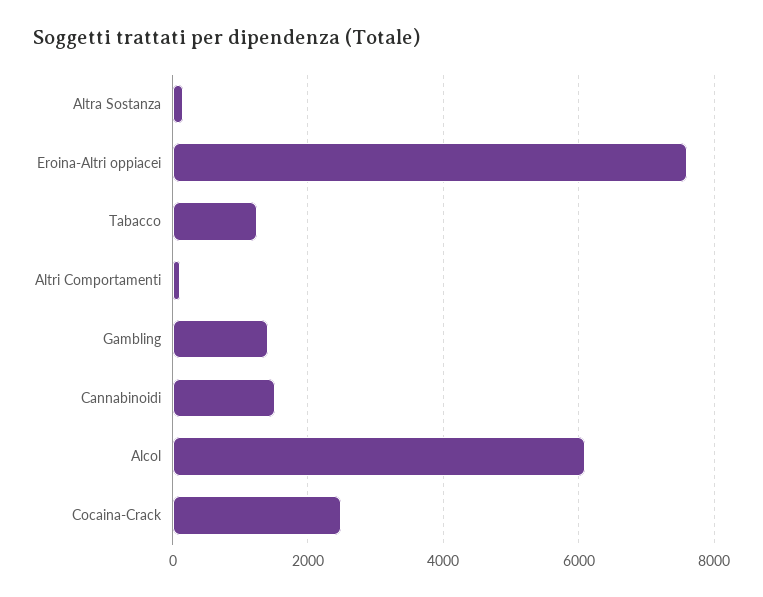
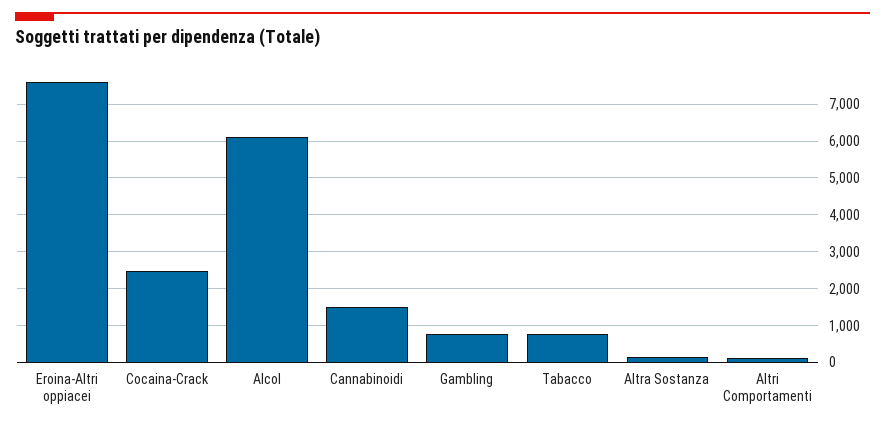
  {
    "Altra Sostanza": 200,
    "Eroina-Altri oppiacei": 7600,
-   "Tabacco": 1200,
+   "Tabacco": 800,
    "Altri Comportamenti": 200,
-   "Gambling": 1400,
+   "Gambling": 800,
    "Cannabinoidi": 1600,
    "Alcol": 6200,
    "Cocaina-Crack": 2400
  }

